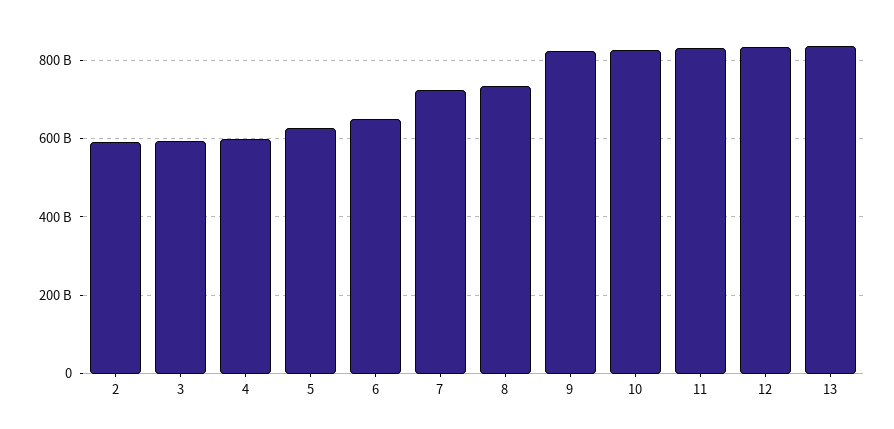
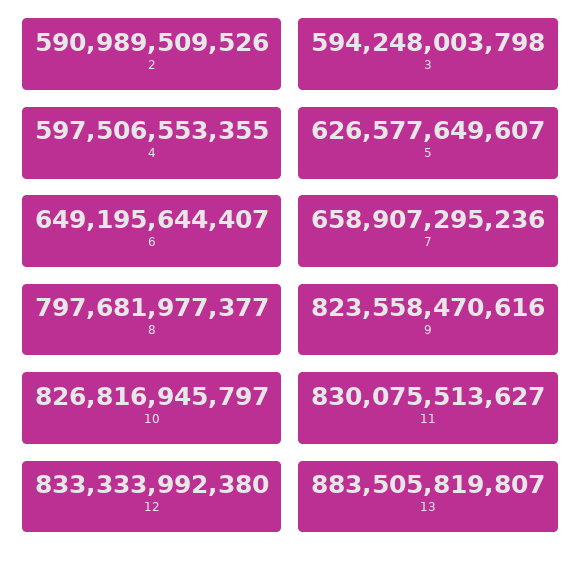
  {
    "2": 590989509526,
    "3": 594248003798,
    "4": 597506553355,
    "5": 626577649607,
    "6": 649195644407,
-   "7": 720000000000,
+   "7": 658907295236,
-   "8": 740000000000,
+   "8": 797681977377,
    "9": 823558470616,
    "10": 826816945797,
    "11": 830075513627,
    "12": 833333992380,
-   "13": 840000000000
+   "13": 883505819807
  }

